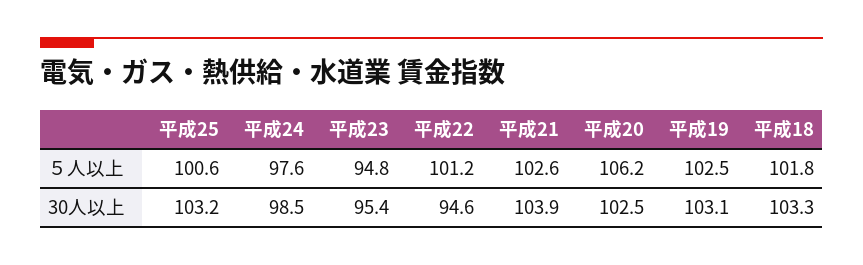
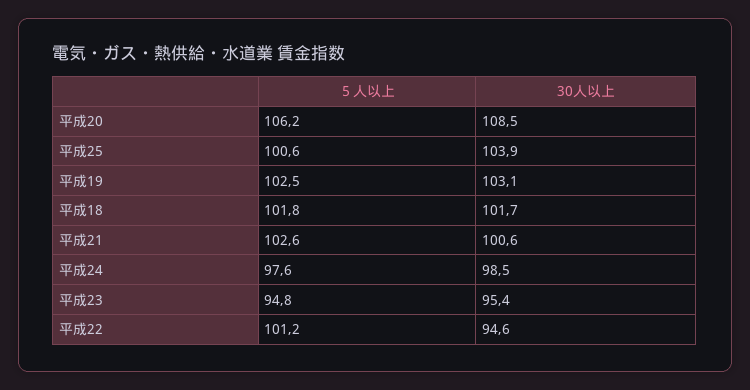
  {
    "平成25": {
      "５人以上": 100.6,
-     "30人以上": 103.2
+     "30人以上": 103.9
    },
    "平成24": {
      "５人以上": 97.6,
      "30人以上": 98.5
    },
    "平成23": {
      "５人以上": 94.8,
      "30人以上": 95.4
    },
    "平成22": {
      "５人以上": 101.2,
      "30人以上": 94.6
    },
    "平成21": {
      "５人以上": 102.6,
-     "30人以上": 103.9
+     "30人以上": 100.6
    },
    "平成20": {
      "５人以上": 106.2,
-     "30人以上": 102.5
+     "30人以上": 108.5
    },
    "平成19": {
      "５人以上": 102.5,
      "30人以上": 103.1
    },
    "平成18": {
      "５人以上": 101.8,
-     "30人以上": 103.3
+     "30人以上": 101.7
    }
  }

